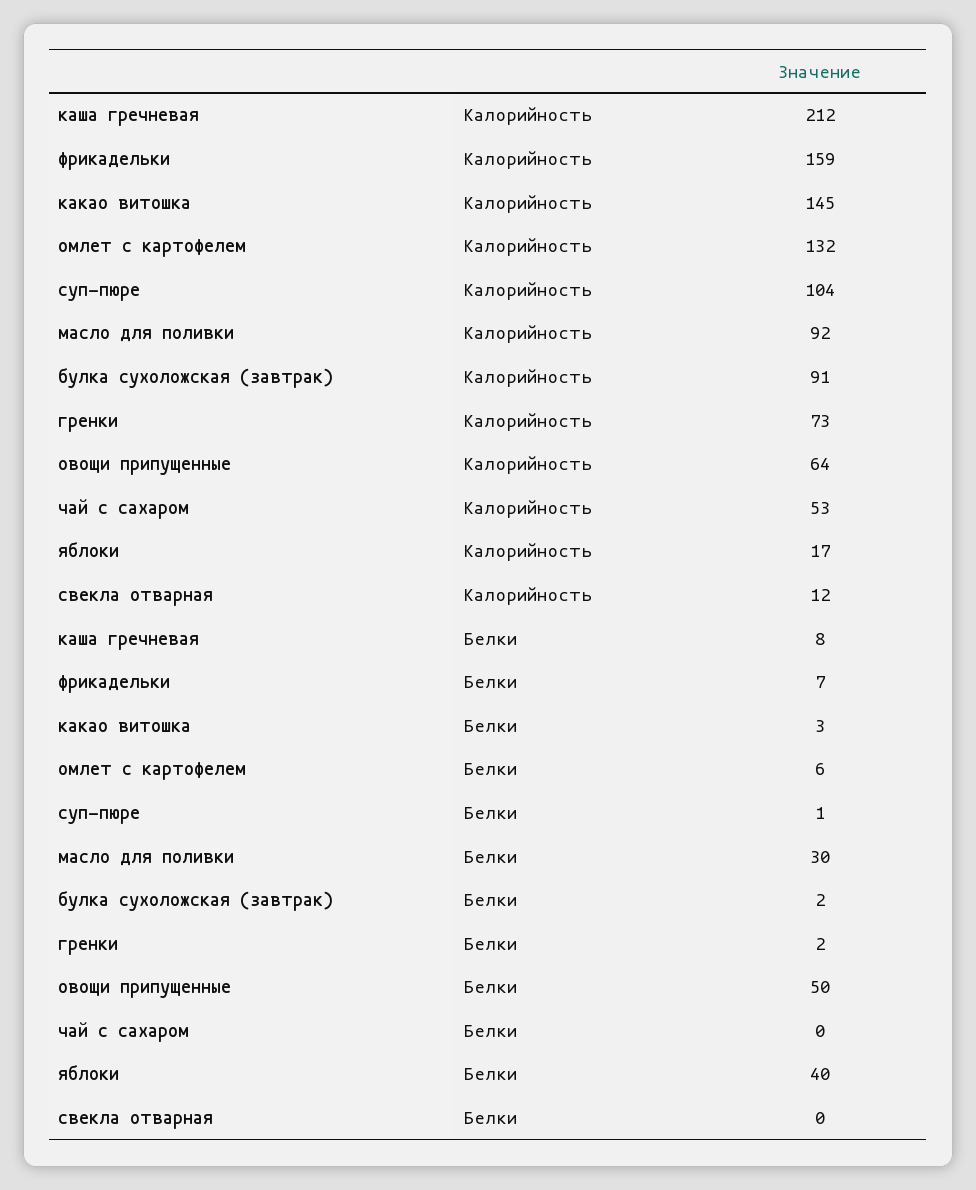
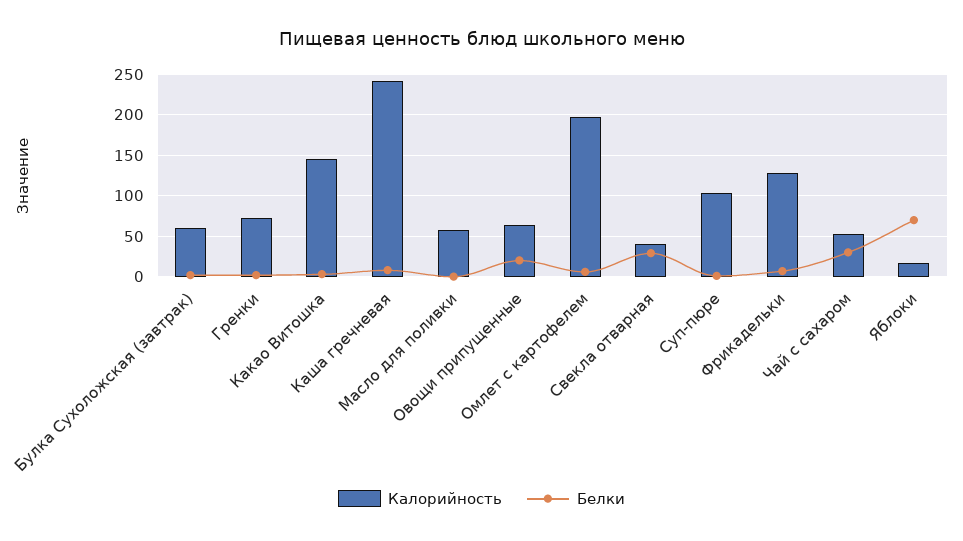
  {
    "Калорийность": {
-     "каша гречневая": 212,
+     "каша гречневая": 240,
-     "фрикадельки": 159,
+     "фрикадельки": 130,
      "какао витошка": 145,
-     "омлет с картофелем": 132,
+     "омлет с картофелем": 200,
      "суп-пюре": 104,
-     "масло для поливки": 92,
+     "масло для поливки": 60,
-     "булка сухоложская (завтрак)": 91,
+     "булка сухоложская (завтрак)": 60,
      "гренки": 73,
      "овощи припущенные": 64,
      "чай с сахаром": 53,
      "яблоки": 17,
-     "свекла отварная": 12
+     "свекла отварная": 40
    },
    "Белки": {
      "каша гречневая": 8,
      "фрикадельки": 7,
      "какао витошка": 3,
      "омлет с картофелем": 6,
      "суп-пюре": 1,
-     "масло для поливки": 30,
+     "масло для поливки": 0,
      "булка сухоложская (завтрак)": 2,
      "гренки": 2,
-     "овощи припущенные": 50,
+     "овощи припущенные": 20,
-     "чай с сахаром": 0,
+     "чай с сахаром": 30,
-     "яблоки": 40,
+     "яблоки": 70,
-     "свекла отварная": 0
+     "свекла отварная": 30
    }
  }

